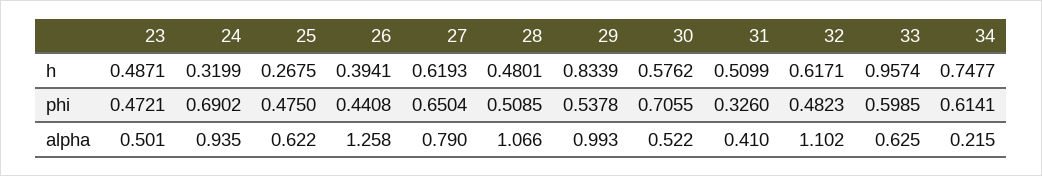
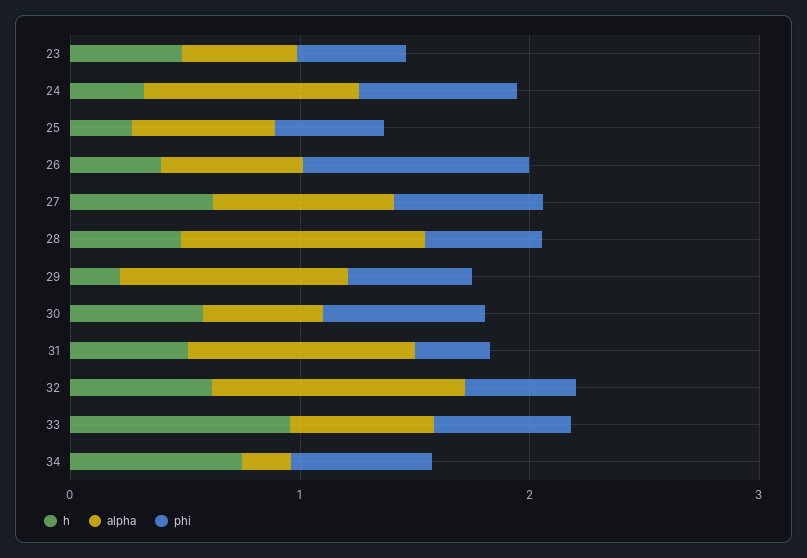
  {
    "h": {
      "23": 0.4871,
      "24": 0.3199,
      "25": 0.2675,
      "26": 0.3941,
      "27": 0.6193,
      "28": 0.4801,
-     "29": 0.8339,
+     "29": 0.2,
      "30": 0.5762,
      "31": 0.5099,
      "32": 0.6171,
      "33": 0.9574,
      "34": 0.7477
    },
    "phi": {
      "23": 0.4721,
      "24": 0.6902,
      "25": 0.475,
-     "26": 0.4408,
+     "26": 1,
      "27": 0.6504,
      "28": 0.5085,
      "29": 0.5378,
      "30": 0.7055,
      "31": 0.326,
      "32": 0.4823,
      "33": 0.5985,
      "34": 0.6141
    },
    "alpha": {
      "23": 0.501,
      "24": 0.935,
      "25": 0.622,
-     "26": 1.258,
+     "26": 0.6,
      "27": 0.79,
      "28": 1.066,
      "29": 0.993,
      "30": 0.522,
-     "31": 0.41,
+     "31": 1,
      "32": 1.102,
      "33": 0.625,
      "34": 0.215
    }
  }

